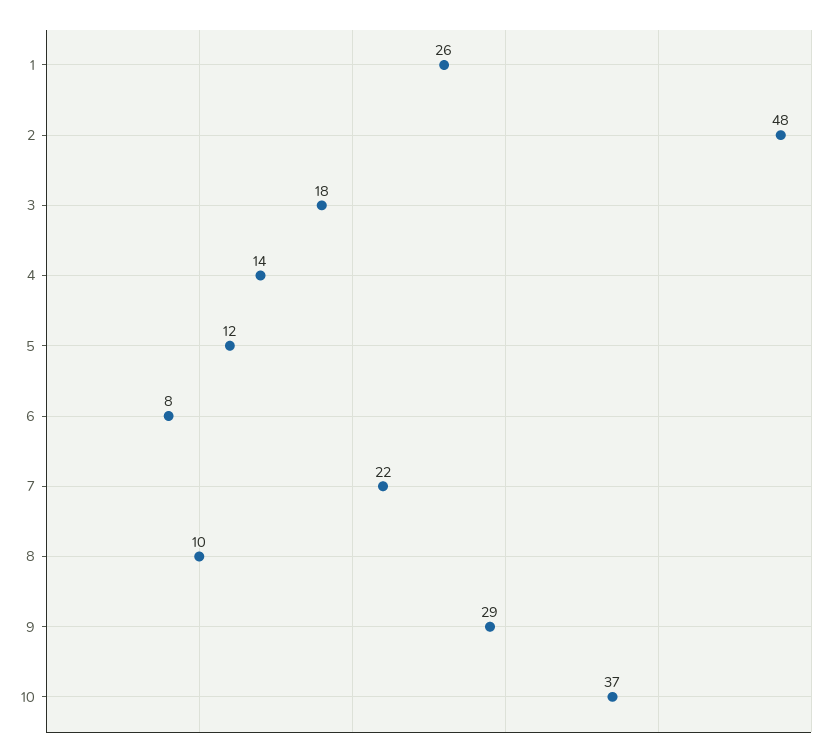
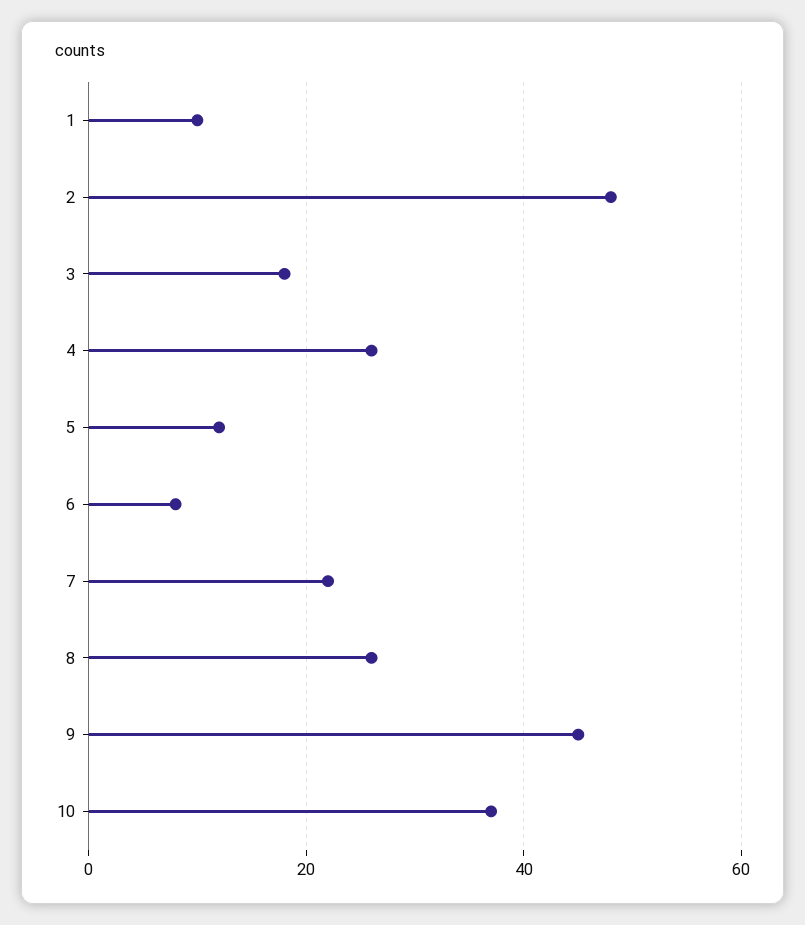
  {
-   "1": 26,
+   "1": 10,
    "2": 48,
    "3": 18,
-   "4": 14,
+   "4": 25,
    "5": 12,
    "6": 8,
    "7": 22,
-   "8": 10,
+   "8": 25,
-   "9": 29,
+   "9": 45,
    "10": 37
  }

